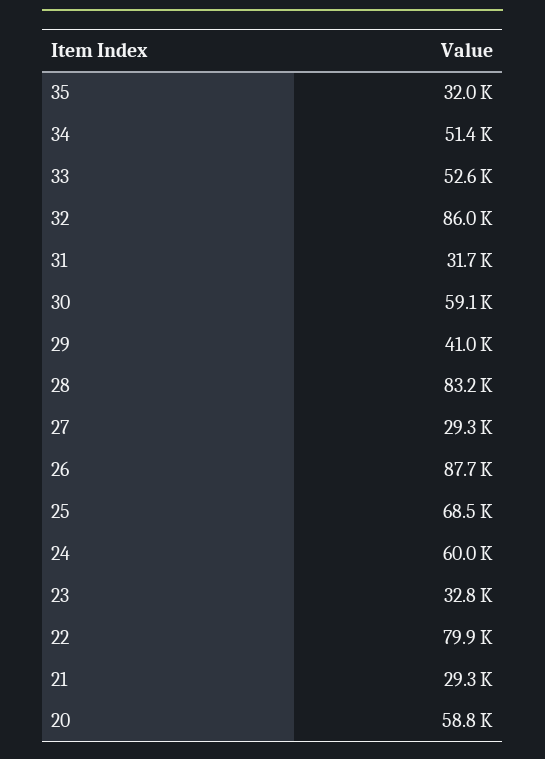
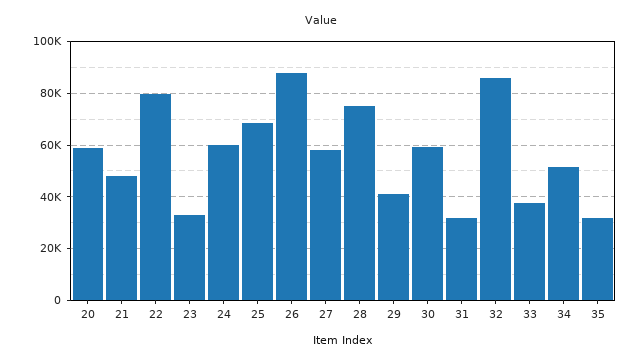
  {
    "35": 32000,
    "34": 51400,
-   "33": 52600,
+   "33": 37500,
    "32": 86000,
    "31": 31700,
    "30": 59100,
    "29": 41000,
-   "28": 83200,
+   "28": 75000,
-   "27": 29300,
+   "27": 57500,
    "26": 87700,
    "25": 68500,
    "24": 60000,
    "23": 32800,
    "22": 79900,
-   "21": 29300,
+   "21": 47500,
    "20": 58800
  }

